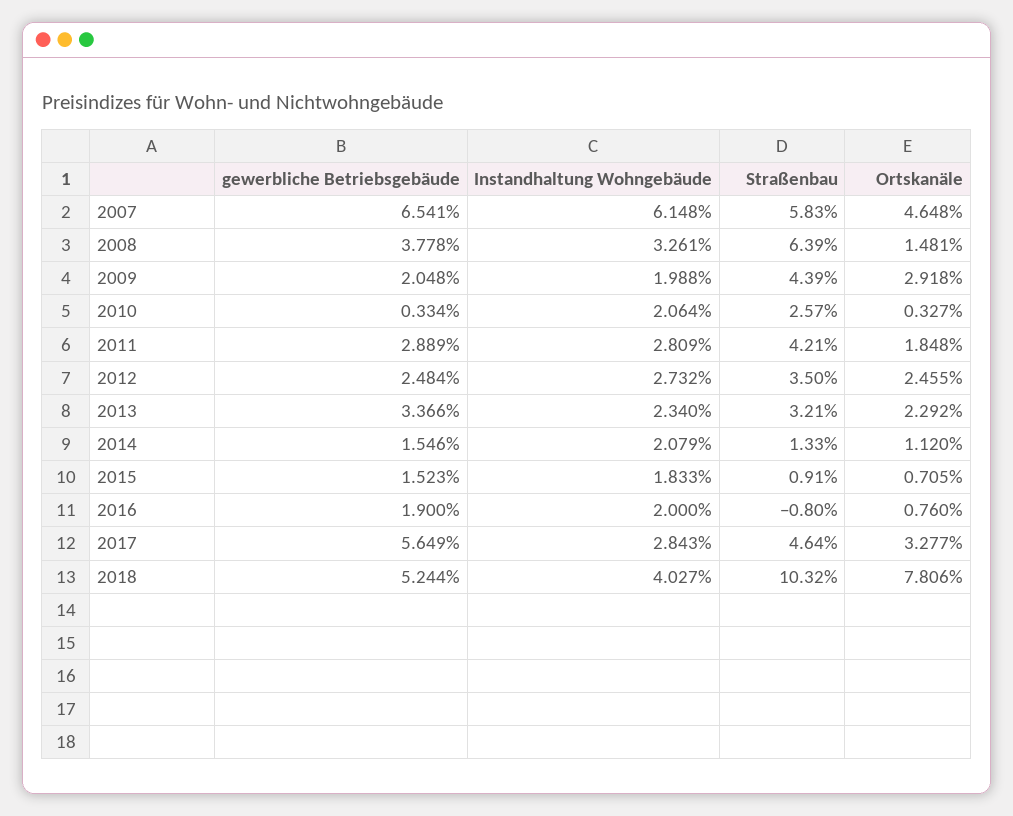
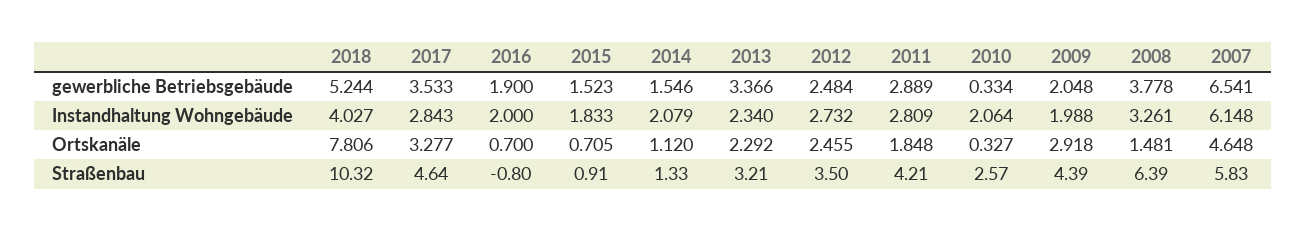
  {
    "gewerbliche Betriebsgebäude": {
      "2007": 6.541,
      "2008": 3.778,
      "2009": 2.048,
      "2010": 0.334,
      "2011": 2.889,
      "2012": 2.484,
      "2013": 3.366,
      "2014": 1.546,
      "2015": 1.523,
      "2016": 1.9,
-     "2017": 5.649,
+     "2017": 3.533,
      "2018": 5.244
    },
    "Instandhaltung Wohngebäude": {
      "2007": 6.148,
      "2008": 3.261,
      "2009": 1.988,
      "2010": 2.064,
      "2011": 2.809,
      "2012": 2.732,
      "2013": 2.34,
      "2014": 2.079,
      "2015": 1.833,
      "2016": 2,
      "2017": 2.843,
      "2018": 4.027
    },
    "Straßenbau": {
      "2007": 5.83,
      "2008": 6.39,
      "2009": 4.39,
      "2010": 2.57,
      "2011": 4.21,
      "2012": 3.5,
      "2013": 3.21,
      "2014": 1.33,
      "2015": 0.91,
      "2016": -0.8,
      "2017": 4.64,
      "2018": 10.32
    },
    "Ortskanäle": {
      "2007": 4.648,
      "2008": 1.481,
      "2009": 2.918,
      "2010": 0.327,
      "2011": 1.848,
      "2012": 2.455,
      "2013": 2.292,
      "2014": 1.12,
      "2015": 0.705,
-     "2016": 0.76,
+     "2016": 0.7,
      "2017": 3.277,
      "2018": 7.806
    }
  }

